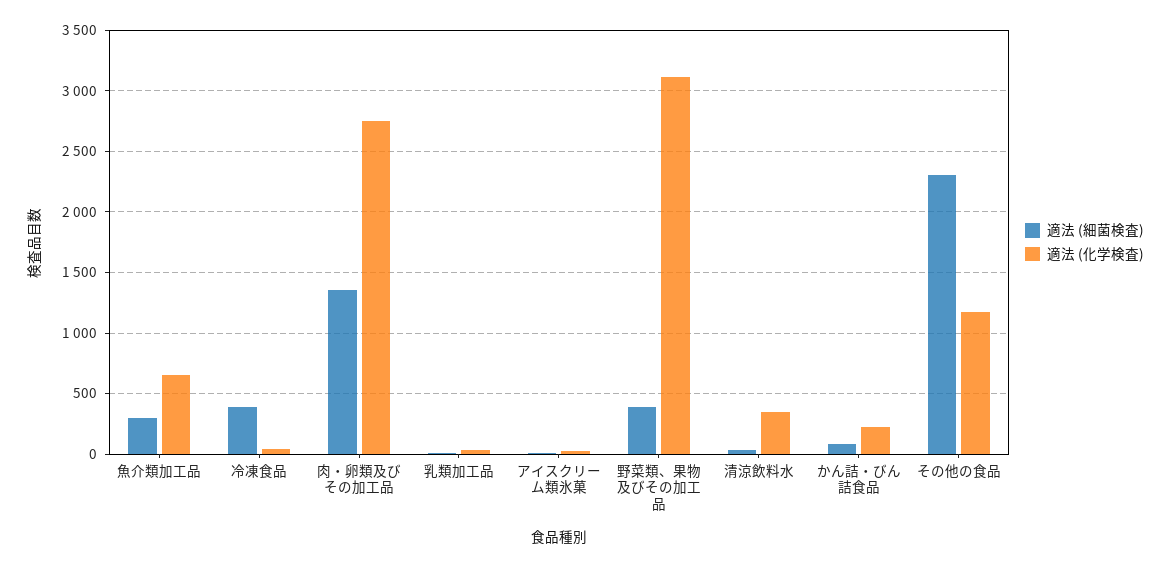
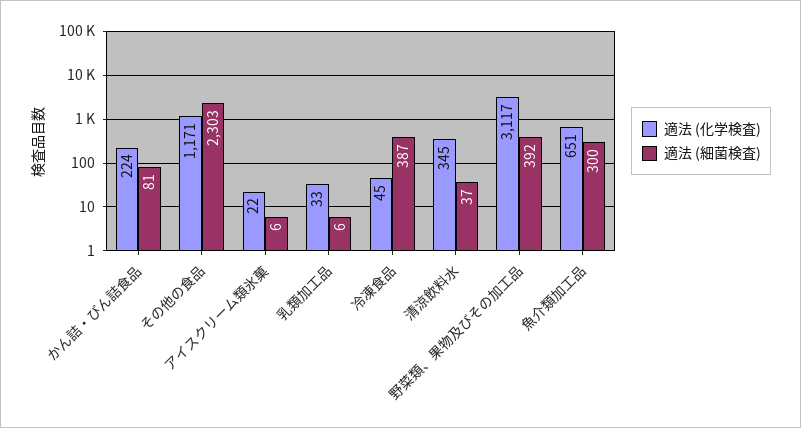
  {
    "適法 (細菌検査)": {
      "魚介類加工品": 300,
      "冷凍食品": 387,
-     "肉・卵類及びその加工品": 1350,
      "乳類加工品": 6,
      "アイスクリーム類氷菓": 6,
      "野菜類、果物及びその加工品": 392,
      "清涼飲料水": 37,
      "かん詰・びん詰食品": 81,
      "その他の食品": 2303
    },
    "適法 (化学検査)": {
      "魚介類加工品": 651,
      "冷凍食品": 45,
-     "肉・卵類及びその加工品": 2750,
      "乳類加工品": 33,
      "アイスクリーム類氷菓": 22,
      "野菜類、果物及びその加工品": 3117,
      "清涼飲料水": 345,
      "かん詰・びん詰食品": 224,
      "その他の食品": 1171
    }
  }

